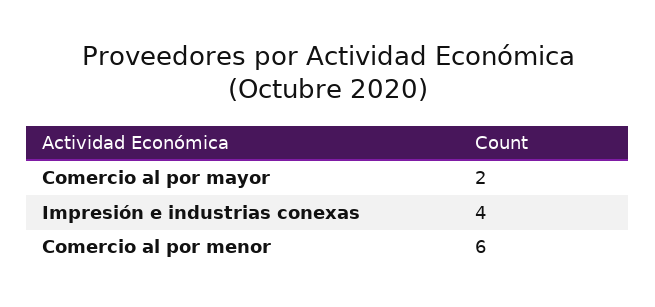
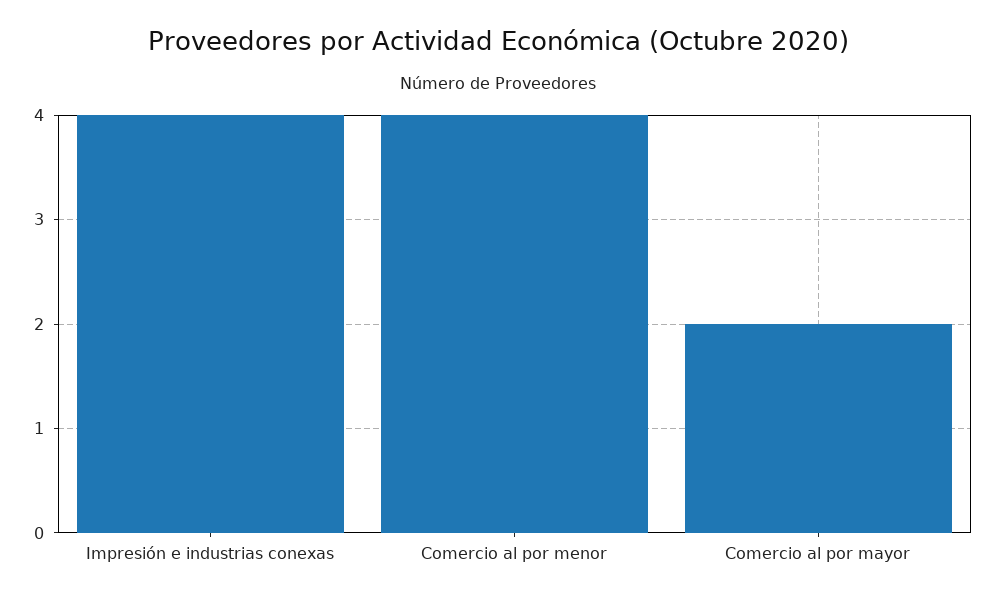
  {
    "Comercio al por mayor": 2,
    "Impresión e industrias conexas": 4,
-   "Comercio al por menor": 6
+   "Comercio al por menor": 4
  }

